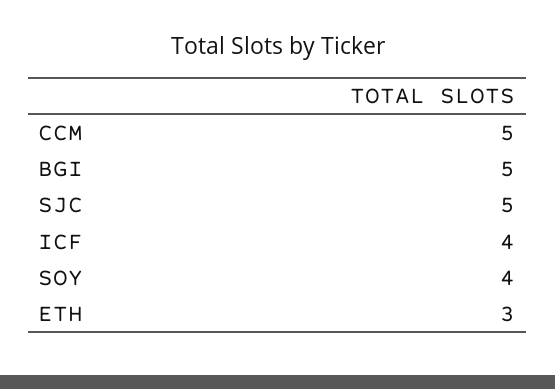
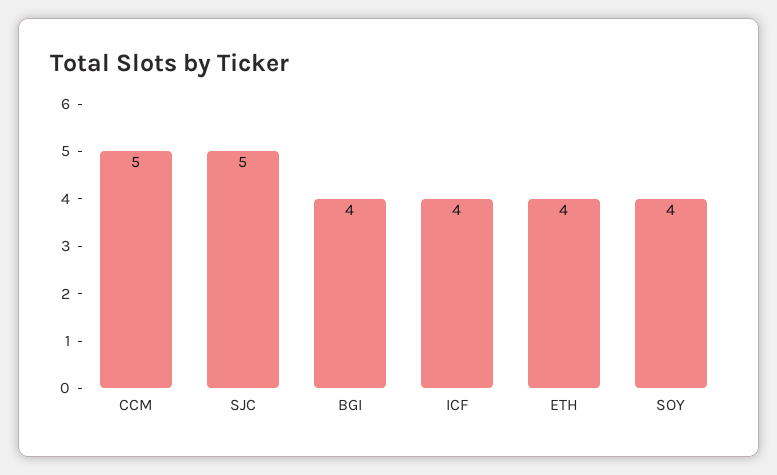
  {
    "CCM": 5,
-   "BGI": 5,
+   "BGI": 4,
    "SJC": 5,
    "ICF": 4,
    "SOY": 4,
-   "ETH": 3
+   "ETH": 4
  }

